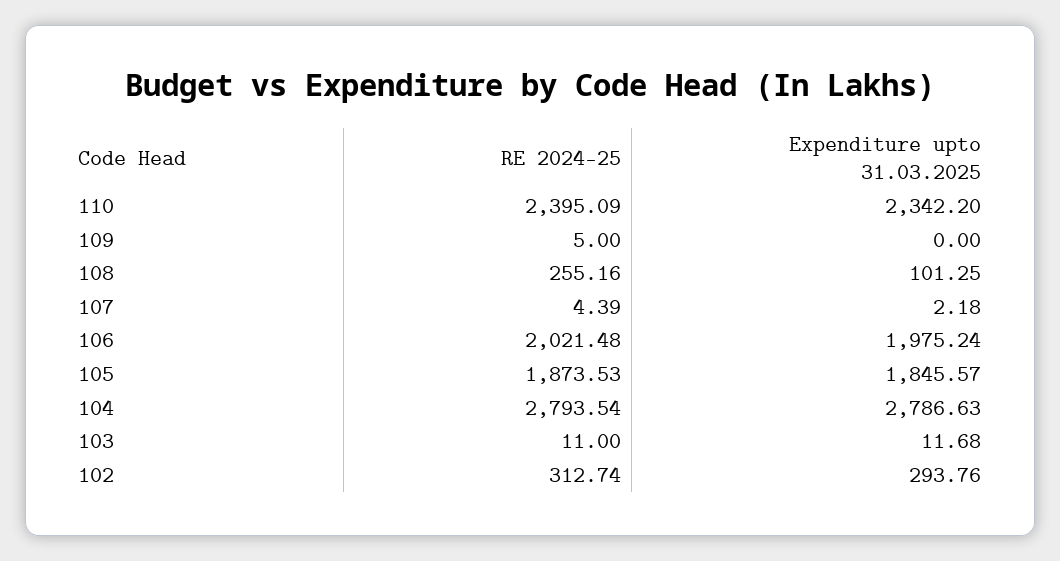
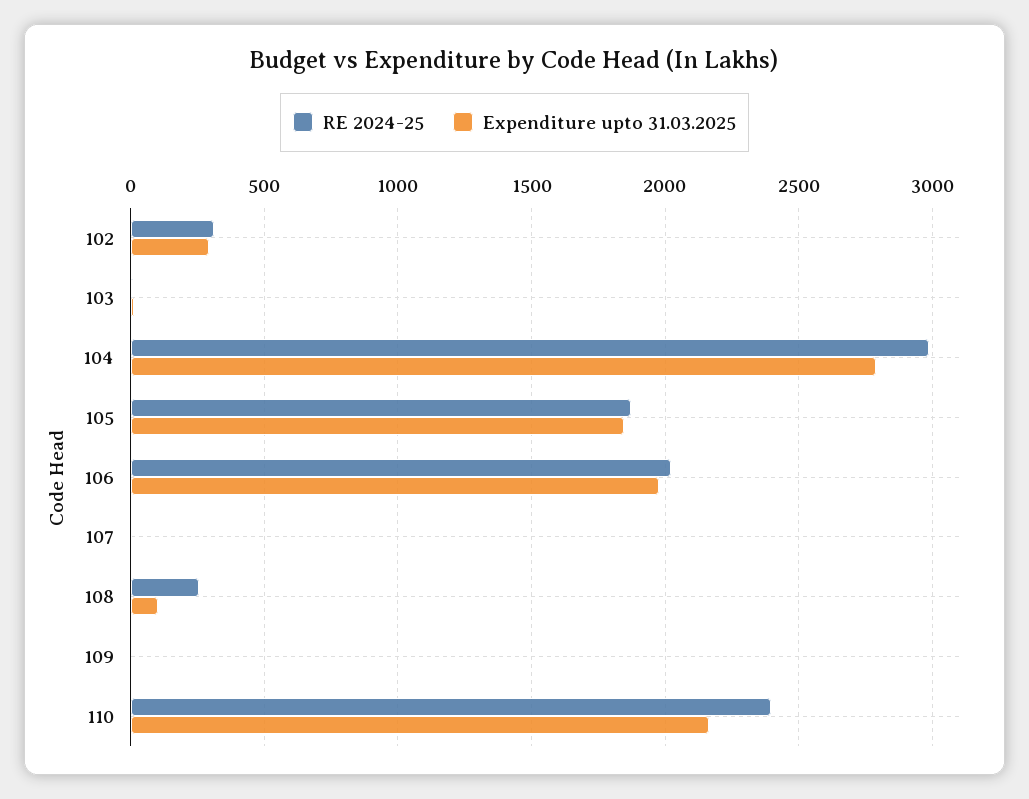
  {
    "RE 2024-25": {
      "110": 2395.09,
      "109": 5,
      "108": 255.16,
      "107": 4.39,
      "106": 2021.48,
      "105": 1873.53,
-     "104": 2793.54,
+     "104": 3000,
      "103": 11,
      "102": 312.74
    },
    "Expenditure upto 31.03.2025": {
-     "110": 2342.2,
+     "110": 2150,
      "109": 0,
      "108": 101.25,
      "107": 2.18,
      "106": 1975.24,
      "105": 1845.57,
      "104": 2786.63,
      "103": 11.68,
      "102": 293.76
    }
  }

